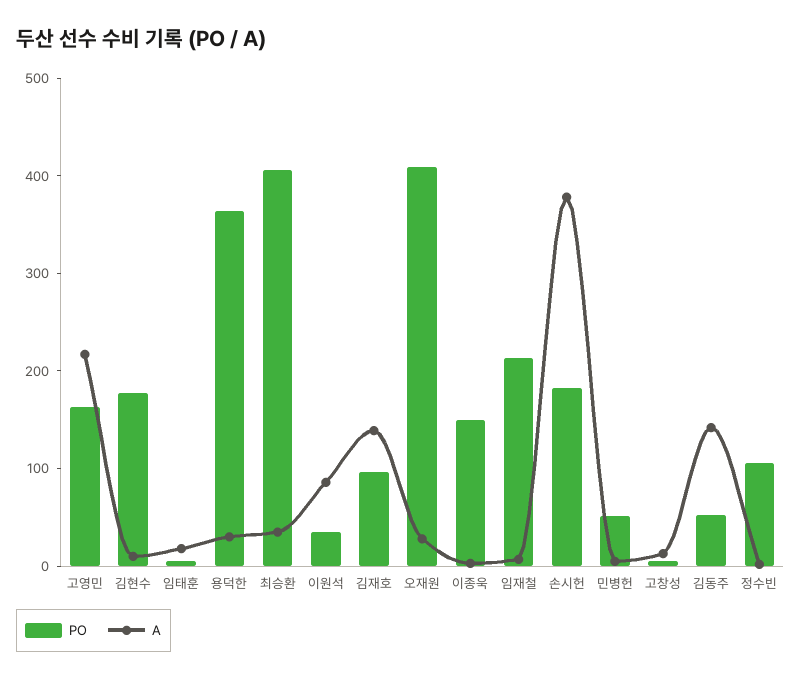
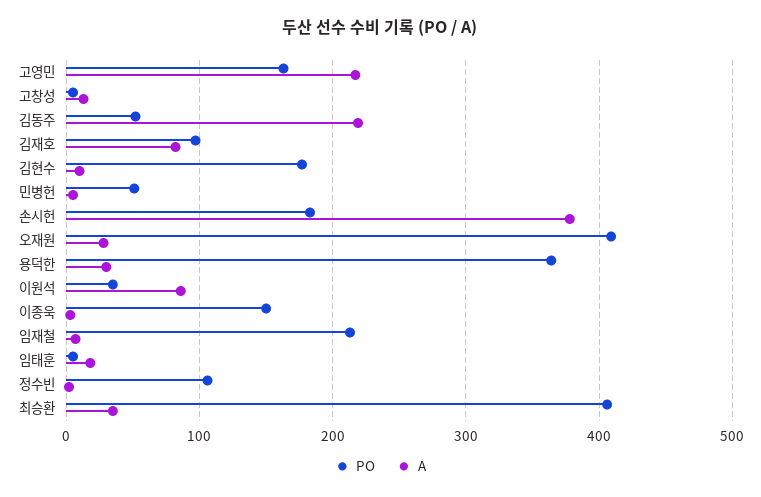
  {
    "PO": {
      "고영민": 160,
      "김현수": 180,
      "임태훈": 10,
      "용덕한": 360,
      "최승환": 410,
      "이원석": 40,
      "김재호": 100,
      "오재원": 410,
      "이종욱": 150,
      "임재철": 210,
      "손시헌": 180,
      "민병헌": 50,
      "고창성": 10,
      "김동주": 50,
      "정수빈": 110
    },
    "A": {
      "고영민": 220,
      "김현수": 10,
      "임태훈": 20,
      "용덕한": 30,
      "최승환": 40,
      "이원석": 90,
-     "김재호": 140,
+     "김재호": 80,
      "오재원": 30,
      "이종욱": 0,
      "임재철": 10,
      "손시헌": 380,
      "민병헌": 10,
      "고창성": 10,
-     "김동주": 140,
+     "김동주": 220,
      "정수빈": 0
    }
  }

